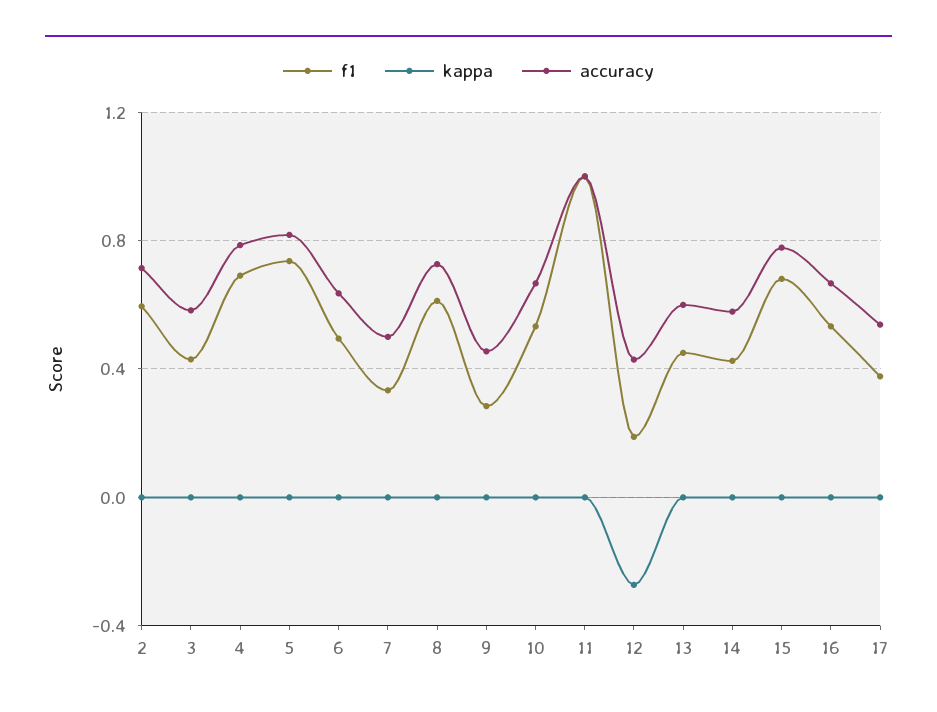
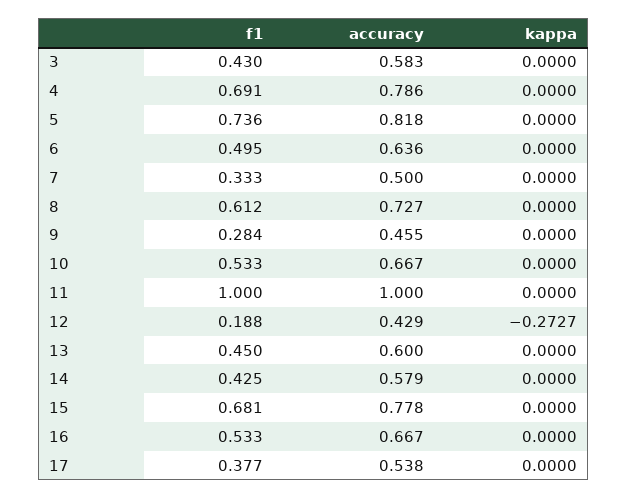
  {
    "f1": {
-     "2": 0.6,
      "3": 0.43,
      "4": 0.691,
      "5": 0.736,
      "6": 0.495,
      "7": 0.333,
      "8": 0.612,
      "9": 0.284,
      "10": 0.533,
      "11": 1,
      "12": 0.188,
      "13": 0.45,
      "14": 0.425,
      "15": 0.681,
      "16": 0.533,
      "17": 0.377
    },
    "kappa": {
-     "2": 0,
      "3": 0,
      "4": 0,
      "5": 0,
      "6": 0,
      "7": 0,
      "8": 0,
      "9": 0,
      "10": 0,
      "11": 0,
      "12": -0.2727,
      "13": 0,
      "14": 0,
      "15": 0,
      "16": 0,
      "17": 0
    },
    "accuracy": {
-     "2": 0.7,
      "3": 0.583,
      "4": 0.786,
      "5": 0.818,
      "6": 0.636,
      "7": 0.5,
      "8": 0.727,
      "9": 0.455,
      "10": 0.667,
      "11": 1,
      "12": 0.429,
      "13": 0.6,
      "14": 0.579,
      "15": 0.778,
      "16": 0.667,
      "17": 0.538
    }
  }

